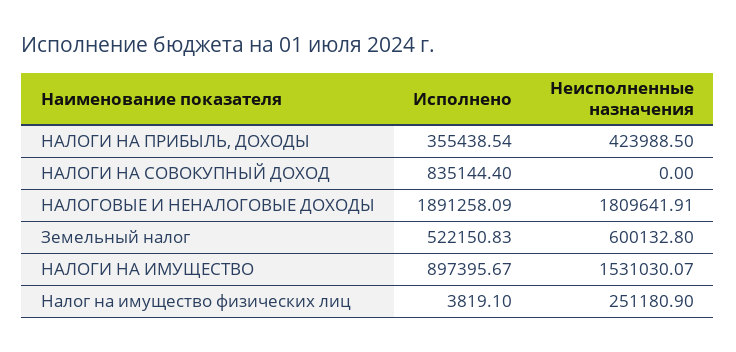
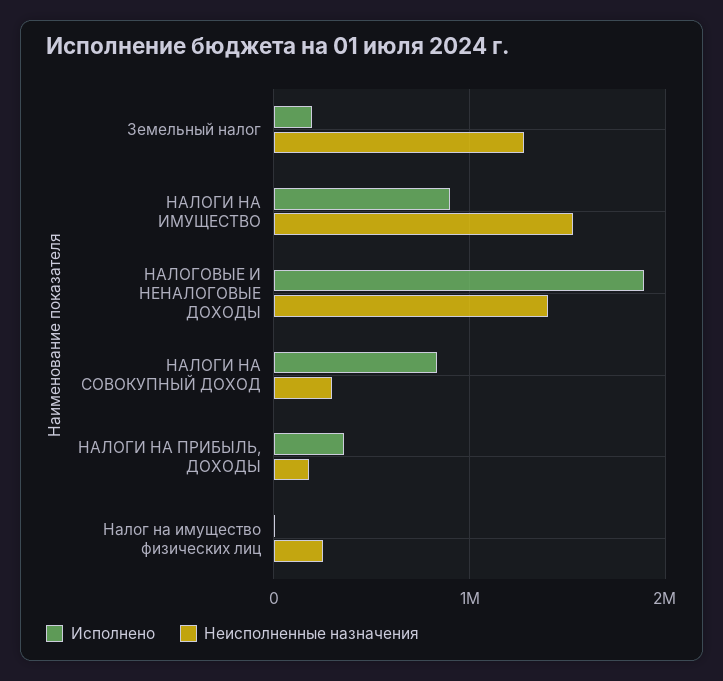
  {
    "Исполнено": {
      "НАЛОГИ НА ПРИБЫЛЬ, ДОХОДЫ": 355438.54,
      "НАЛОГИ НА СОВОКУПНЫЙ ДОХОД": 835144.4,
      "НАЛОГОВЫЕ И НЕНАЛОГОВЫЕ ДОХОДЫ": 1891258.09,
-     "Земельный налог": 522150.83,
+     "Земельный налог": 200000,
      "НАЛОГИ НА ИМУЩЕСТВО": 897395.67,
      "Налог на имущество физических лиц": 3819.1
    },
    "Неисполненные назначения": {
-     "НАЛОГИ НА ПРИБЫЛЬ, ДОХОДЫ": 423988.5,
+     "НАЛОГИ НА ПРИБЫЛЬ, ДОХОДЫ": 200000,
-     "НАЛОГИ НА СОВОКУПНЫЙ ДОХОД": 0,
+     "НАЛОГИ НА СОВОКУПНЫЙ ДОХОД": 300000,
-     "НАЛОГОВЫЕ И НЕНАЛОГОВЫЕ ДОХОДЫ": 1809641.91,
+     "НАЛОГОВЫЕ И НЕНАЛОГОВЫЕ ДОХОДЫ": 1400000,
-     "Земельный налог": 600132.8,
+     "Земельный налог": 1300000,
      "НАЛОГИ НА ИМУЩЕСТВО": 1531030.07,
      "Налог на имущество физических лиц": 251180.9
    }
  }

